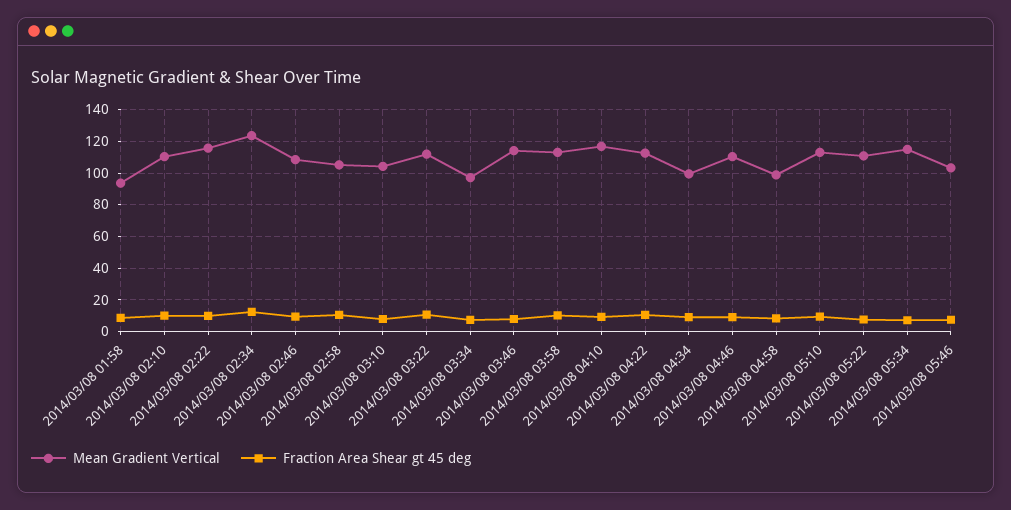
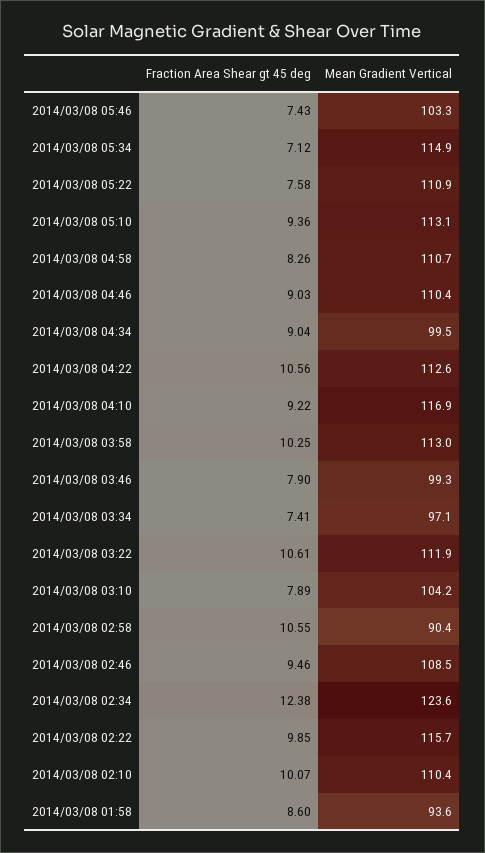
  {
    "Mean Gradient Vertical": {
      "2014/03/08 01:58": 93.6,
      "2014/03/08 02:10": 110.4,
      "2014/03/08 02:22": 115.7,
      "2014/03/08 02:34": 123.6,
      "2014/03/08 02:46": 108.5,
-     "2014/03/08 02:58": 105,
+     "2014/03/08 02:58": 90.4,
      "2014/03/08 03:10": 104.2,
      "2014/03/08 03:22": 111.9,
      "2014/03/08 03:34": 97.1,
-     "2014/03/08 03:46": 115,
+     "2014/03/08 03:46": 99.3,
      "2014/03/08 03:58": 113,
      "2014/03/08 04:10": 116.9,
      "2014/03/08 04:22": 112.6,
      "2014/03/08 04:34": 99.5,
      "2014/03/08 04:46": 110.4,
-     "2014/03/08 04:58": 100,
+     "2014/03/08 04:58": 110.7,
      "2014/03/08 05:10": 113.1,
      "2014/03/08 05:22": 110.9,
      "2014/03/08 05:34": 114.9,
      "2014/03/08 05:46": 103.3
    },
    "Fraction Area Shear gt 45 deg": {
      "2014/03/08 01:58": 8.6,
      "2014/03/08 02:10": 10.07,
      "2014/03/08 02:22": 9.85,
      "2014/03/08 02:34": 12.38,
      "2014/03/08 02:46": 9.46,
      "2014/03/08 02:58": 10.55,
      "2014/03/08 03:10": 7.89,
      "2014/03/08 03:22": 10.61,
      "2014/03/08 03:34": 7.41,
      "2014/03/08 03:46": 7.9,
      "2014/03/08 03:58": 10.25,
      "2014/03/08 04:10": 9.22,
      "2014/03/08 04:22": 10.56,
      "2014/03/08 04:34": 9.04,
      "2014/03/08 04:46": 9.03,
      "2014/03/08 04:58": 8.26,
      "2014/03/08 05:10": 9.36,
      "2014/03/08 05:22": 7.58,
      "2014/03/08 05:34": 7.12,
      "2014/03/08 05:46": 7.43
    }
  }

